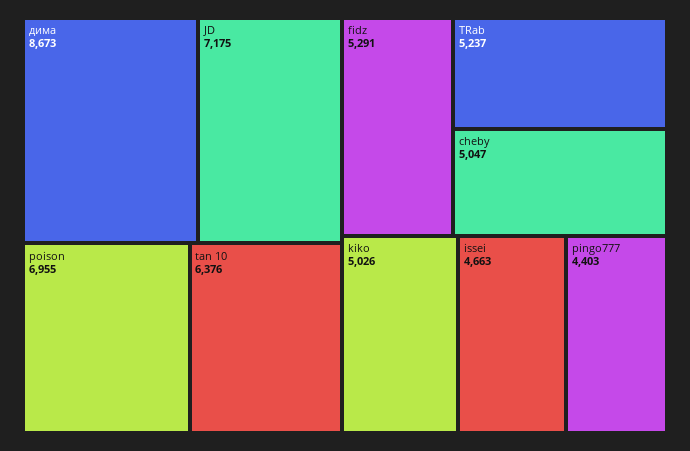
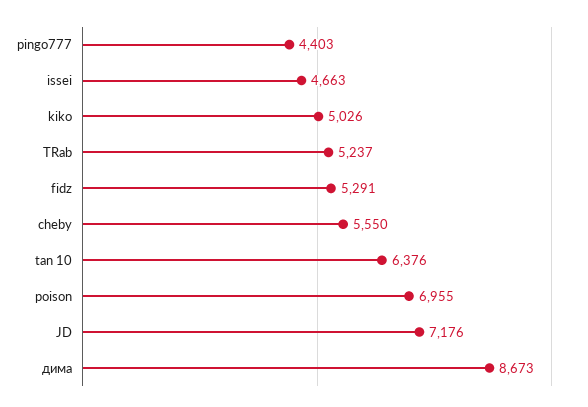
  {
    "дима": 8673,
-   "JD": 7175,
+   "JD": 7176,
    "poison": 6955,
    "tan 10": 6376,
    "fidz": 5291,
    "TRab": 5237,
-   "cheby": 5047,
+   "cheby": 5550,
    "kiko": 5026,
    "issei": 4663,
    "pingo777": 4403
  }

